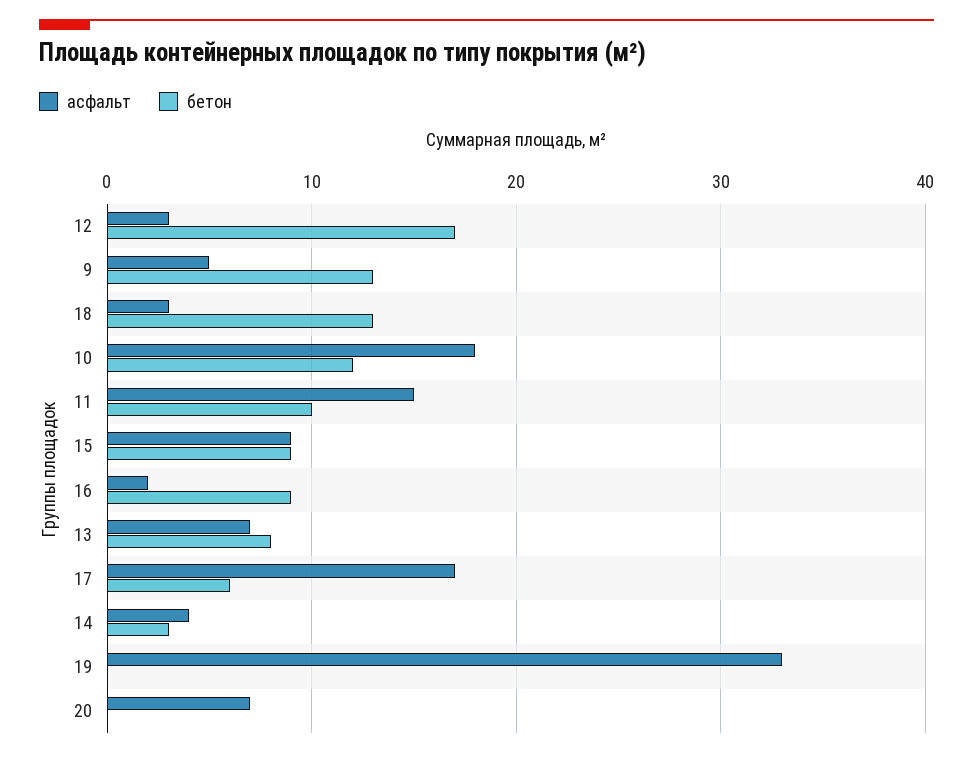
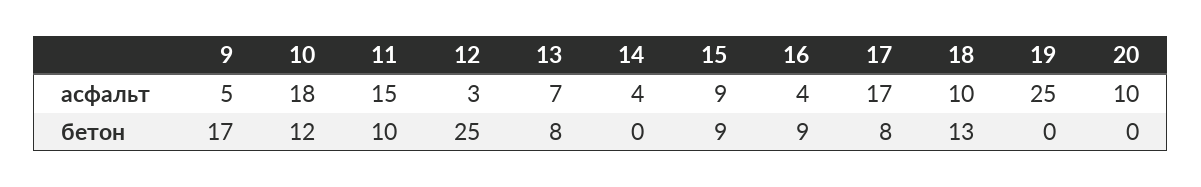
  {
    "асфальт": {
      "12": 3,
      "9": 5,
-     "18": 3,
+     "18": 10,
      "10": 18,
      "11": 15,
      "15": 9,
-     "16": 2,
+     "16": 4,
      "13": 7,
      "17": 17,
      "14": 4,
-     "19": 33,
+     "19": 25,
-     "20": 7
+     "20": 10
    },
    "бетон": {
-     "12": 17,
+     "12": 25,
-     "9": 13,
+     "9": 17,
      "18": 13,
      "10": 12,
      "11": 10,
      "15": 9,
      "16": 9,
      "13": 8,
-     "17": 6,
+     "17": 8,
-     "14": 3,
+     "14": 0,
      "19": 0,
      "20": 0
    }
  }

